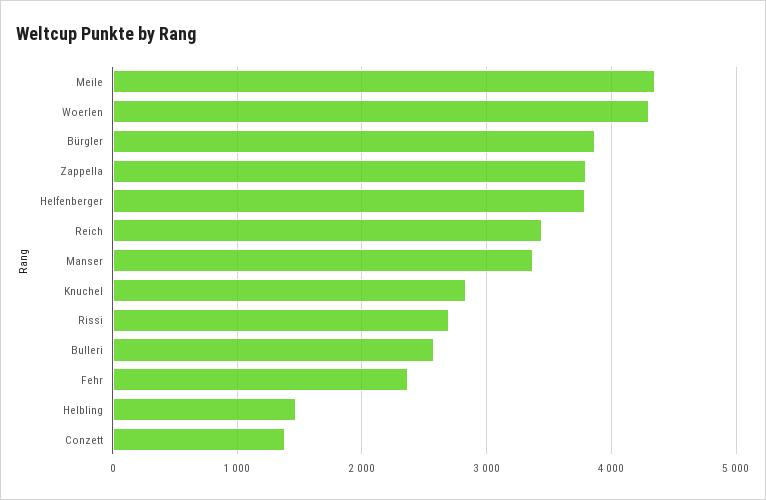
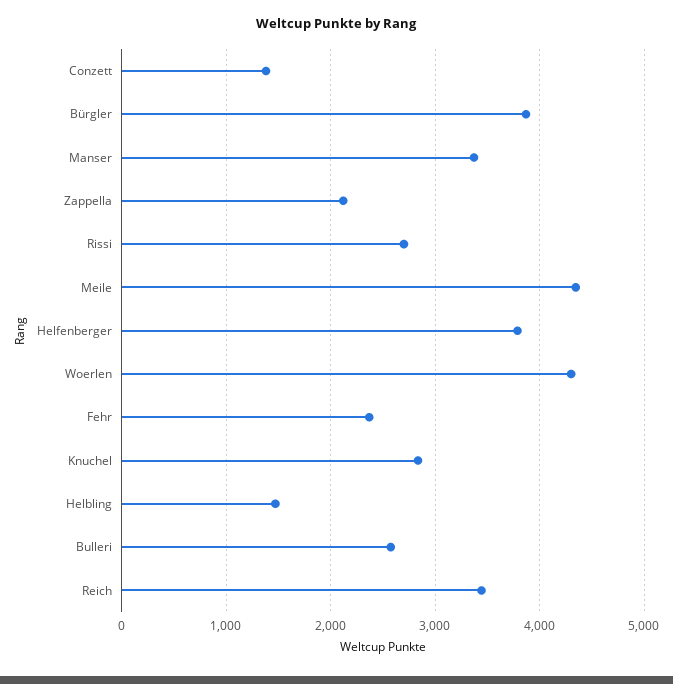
  {
    "Meile": 4300,
    "Woerlen": 4300,
    "Bürgler": 3900,
-   "Zappella": 3800,
+   "Zappella": 2100,
    "Helfenberger": 3800,
    "Reich": 3400,
    "Manser": 3400,
    "Knuchel": 2800,
    "Rissi": 2700,
    "Bulleri": 2600,
    "Fehr": 2400,
    "Helbling": 1500,
    "Conzett": 1400
  }

